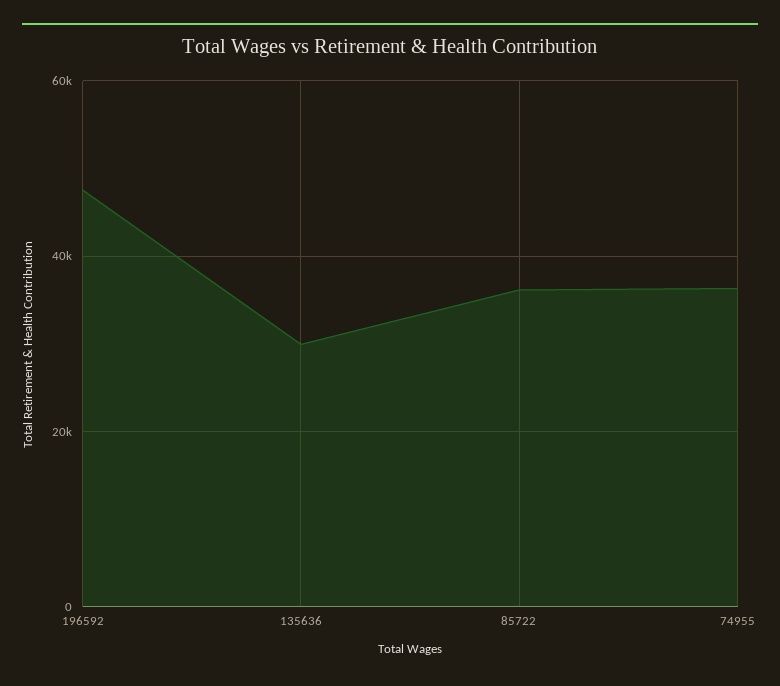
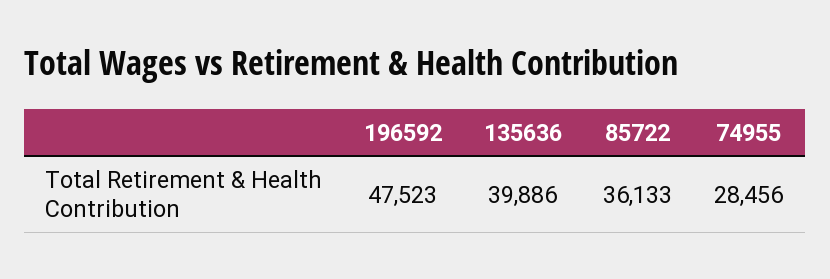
  {
    "196592": 47523,
-   "135636": 30000,
+   "135636": 39886,
    "85722": 36133,
-   "74955": 36000
+   "74955": 28456
  }

